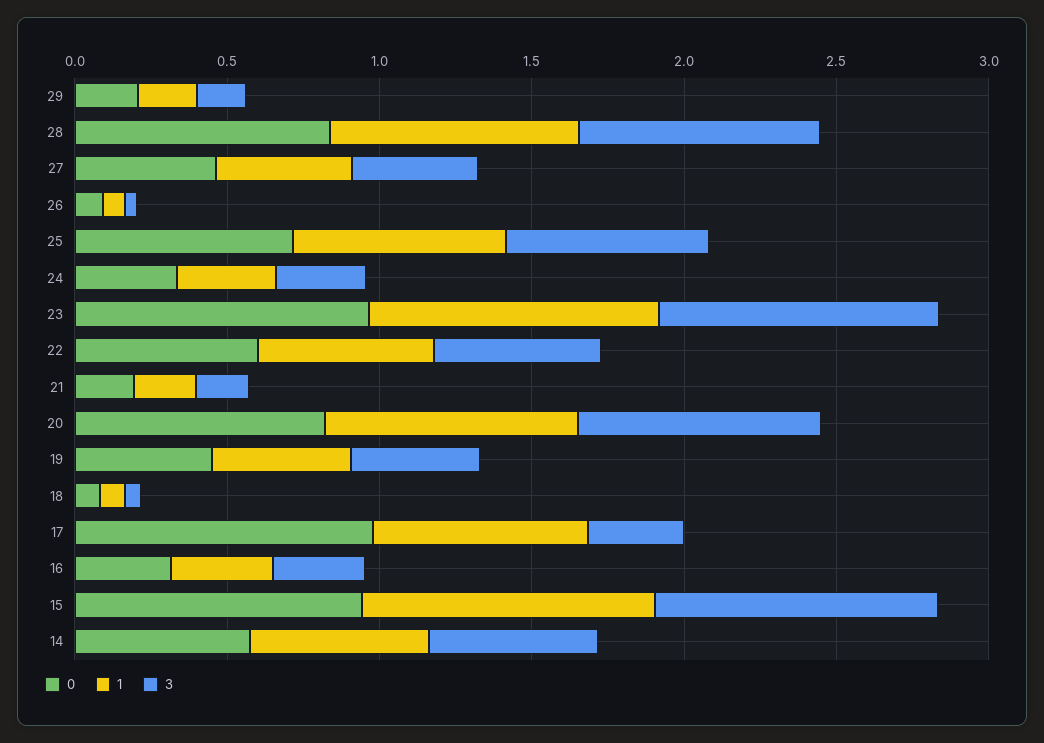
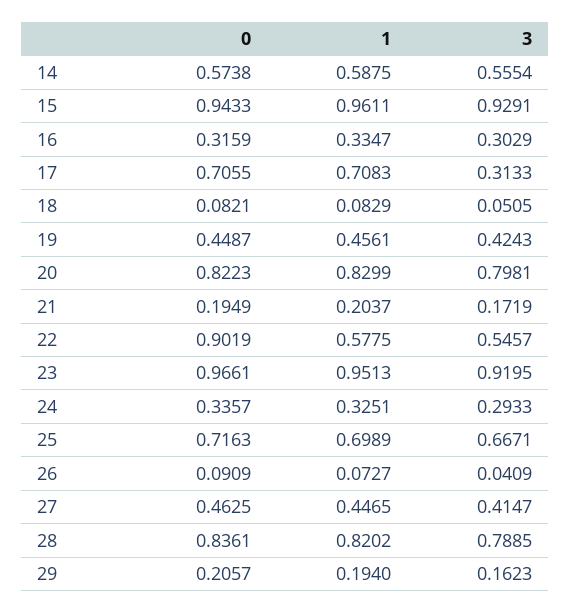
  {
    "0": {
      "29": 0.2057,
      "28": 0.8361,
      "27": 0.4625,
      "26": 0.0909,
      "25": 0.7163,
      "24": 0.3357,
      "23": 0.9661,
-     "22": 0.6,
+     "22": 0.9019,
      "21": 0.1949,
      "20": 0.8223,
      "19": 0.4487,
      "18": 0.0821,
-     "17": 1,
+     "17": 0.7055,
      "16": 0.3159,
      "15": 0.9433,
      "14": 0.5738
    },
    "1": {
      "29": 0.194,
      "28": 0.8202,
      "27": 0.4465,
      "26": 0.0727,
      "25": 0.6989,
      "24": 0.3251,
      "23": 0.9513,
      "22": 0.5775,
      "21": 0.2037,
      "20": 0.8299,
      "19": 0.4561,
      "18": 0.0829,
      "17": 0.7083,
      "16": 0.3347,
      "15": 0.9611,
      "14": 0.5875
    },
    "3": {
      "29": 0.1623,
      "28": 0.7885,
      "27": 0.4147,
      "26": 0.0409,
      "25": 0.6671,
      "24": 0.2933,
      "23": 0.9195,
      "22": 0.5457,
      "21": 0.1719,
      "20": 0.7981,
      "19": 0.4243,
      "18": 0.0505,
      "17": 0.3133,
      "16": 0.3029,
      "15": 0.9291,
      "14": 0.5554
    }
  }

